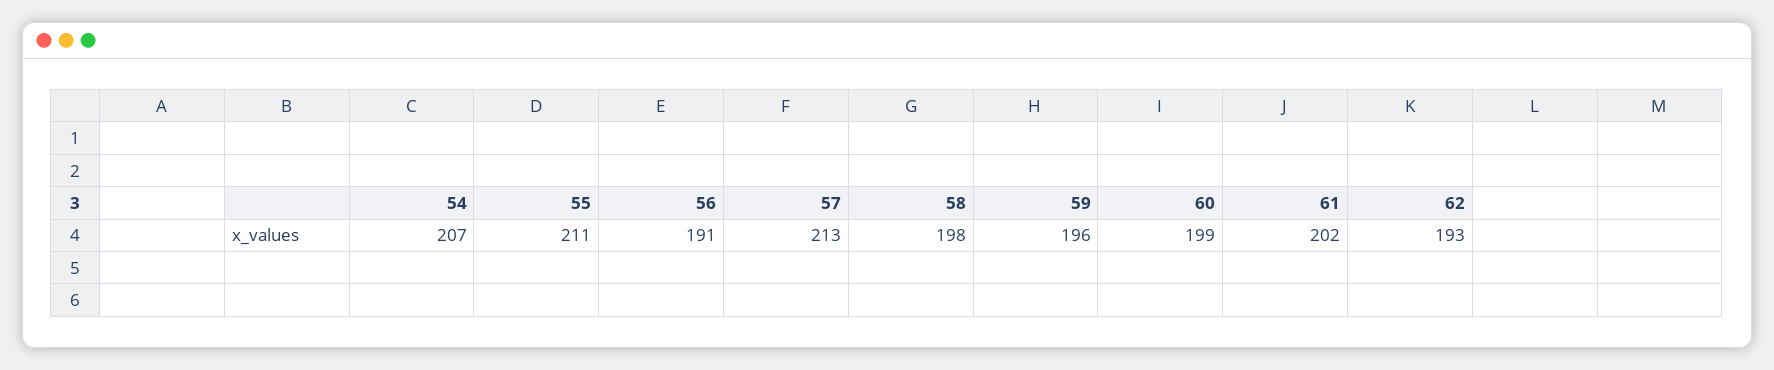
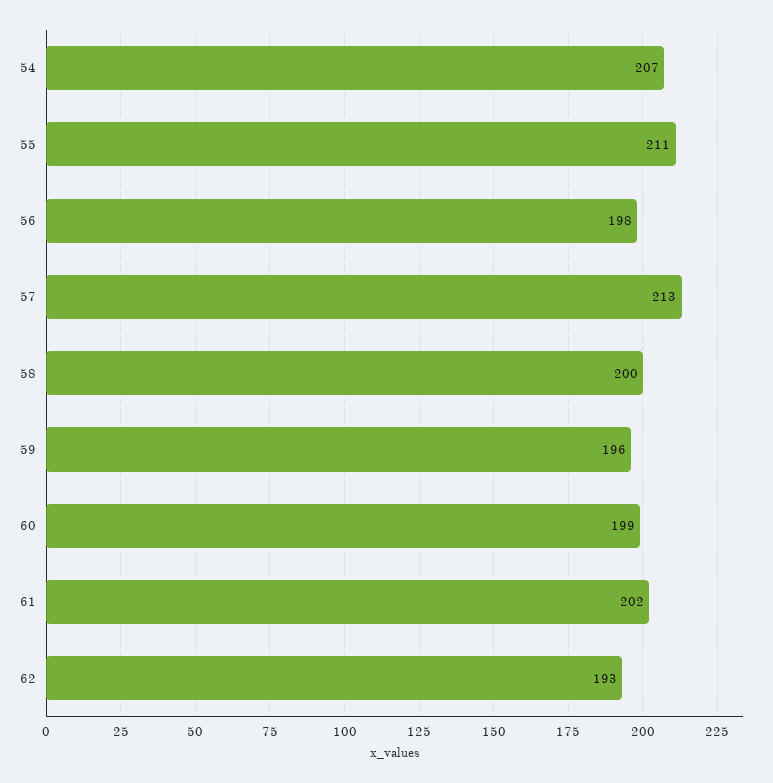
  {
    "54": 207,
    "55": 211,
-   "56": 191,
+   "56": 198,
    "57": 213,
-   "58": 198,
+   "58": 200,
    "59": 196,
    "60": 199,
    "61": 202,
    "62": 193
  }

